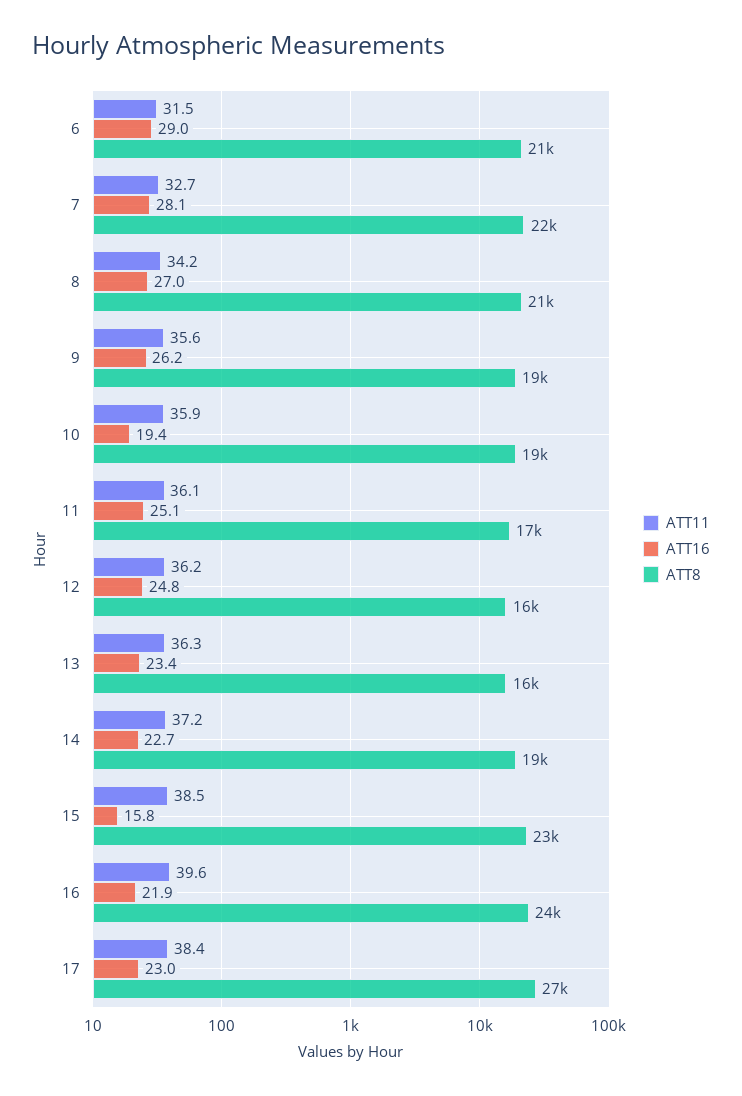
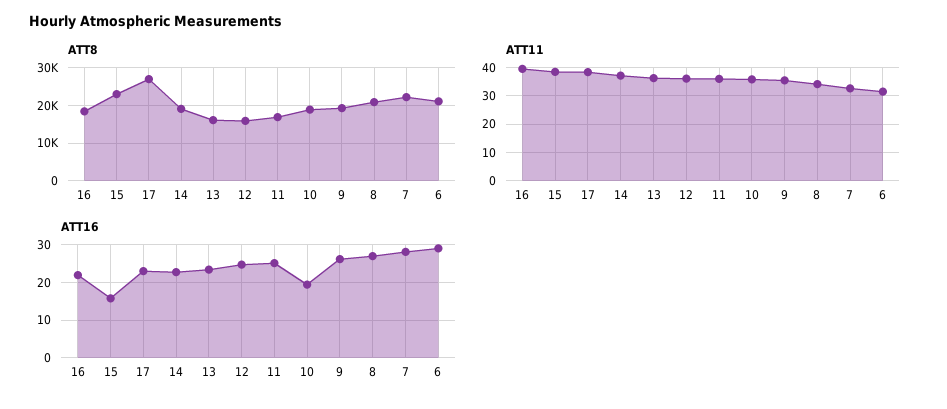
  {
    "ATT11": {
      "6": 31.5,
      "7": 32.7,
      "8": 34.2,
      "9": 35.6,
      "10": 35.9,
      "11": 36.1,
      "12": 36.2,
      "13": 36.3,
      "14": 37.2,
      "15": 38.5,
      "16": 39.6,
      "17": 38.4
    },
    "ATT16": {
      "6": 29,
      "7": 28.1,
      "8": 27,
      "9": 26.2,
      "10": 19.4,
      "11": 25.1,
      "12": 24.8,
      "13": 23.4,
      "14": 22.7,
      "15": 15.8,
      "16": 21.9,
      "17": 23
    },
    "ATT8": {
      "6": 21000,
      "7": 22000,
      "8": 21000,
      "9": 19000,
      "10": 19000,
      "11": 17000,
      "12": 16000,
      "13": 16000,
      "14": 19000,
      "15": 23000,
-     "16": 24000,
+     "16": 18000,
      "17": 27000
    }
  }

